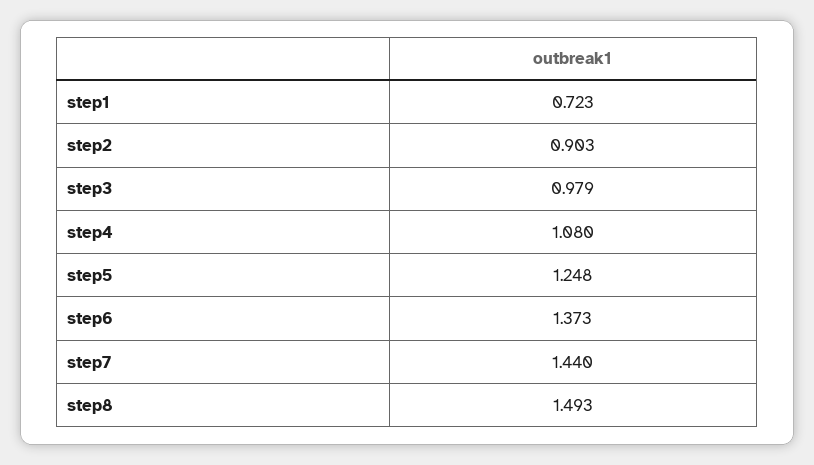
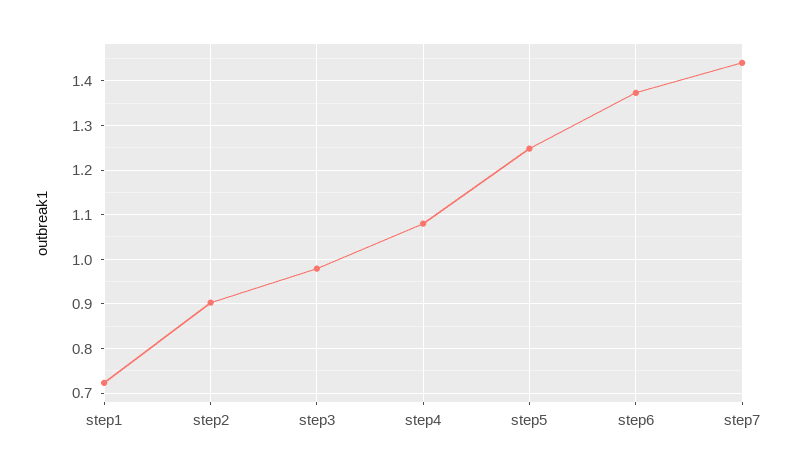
  {
    "step1": 0.723,
    "step2": 0.903,
    "step3": 0.979,
    "step4": 1.08,
    "step5": 1.248,
    "step6": 1.373,
-   "step7": 1.44,
+   "step7": 1.44
-   "step8": 1.493
  }

